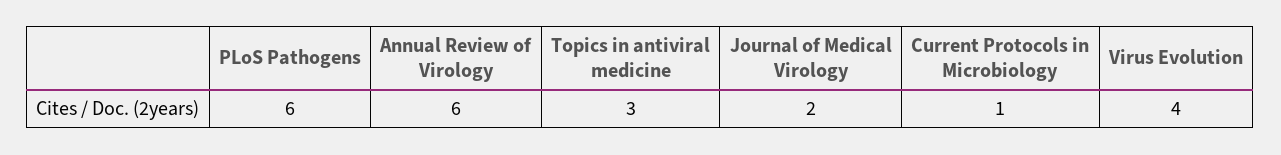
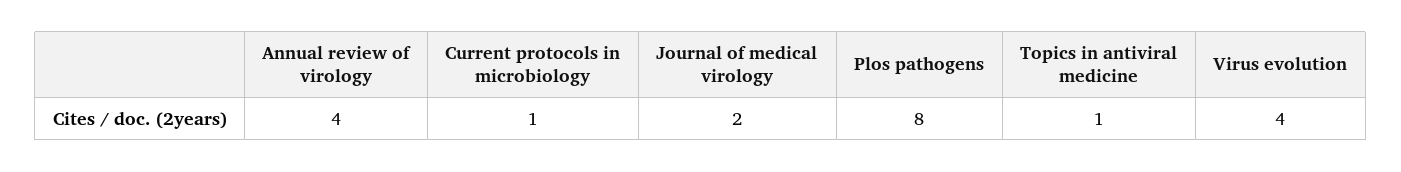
  {
-   "PLoS Pathogens": 6,
+   "PLoS Pathogens": 8,
-   "Annual Review of Virology": 6,
+   "Annual Review of Virology": 4,
-   "Topics in antiviral medicine": 3,
+   "Topics in antiviral medicine": 1,
    "Journal of Medical Virology": 2,
    "Current Protocols in Microbiology": 1,
    "Virus Evolution": 4
  }

